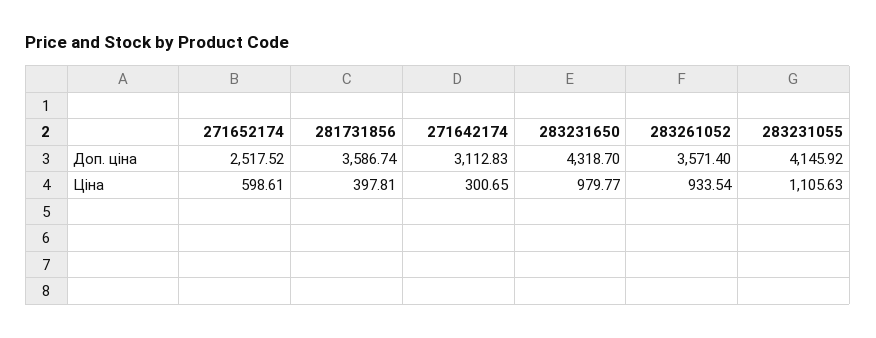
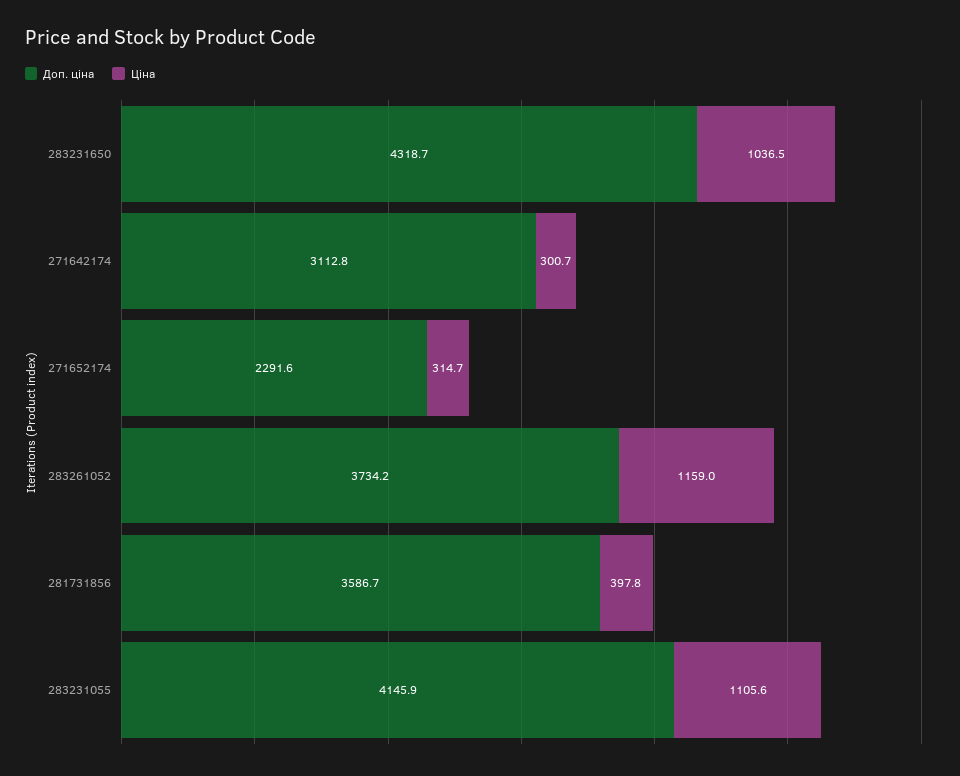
  {
    "Доп. ціна": {
-     "271652174": 2517.52,
+     "271652174": 2291.6,
      "281731856": 3586.74,
      "271642174": 3112.83,
      "283231650": 4318.7,
-     "283261052": 3571.4,
+     "283261052": 3734.2,
      "283231055": 4145.92
    },
    "Ціна": {
-     "271652174": 598.61,
+     "271652174": 314.7,
      "281731856": 397.81,
      "271642174": 300.65,
-     "283231650": 979.77,
+     "283231650": 1036.5,
-     "283261052": 933.54,
+     "283261052": 1159,
      "283231055": 1105.63
    }
  }

